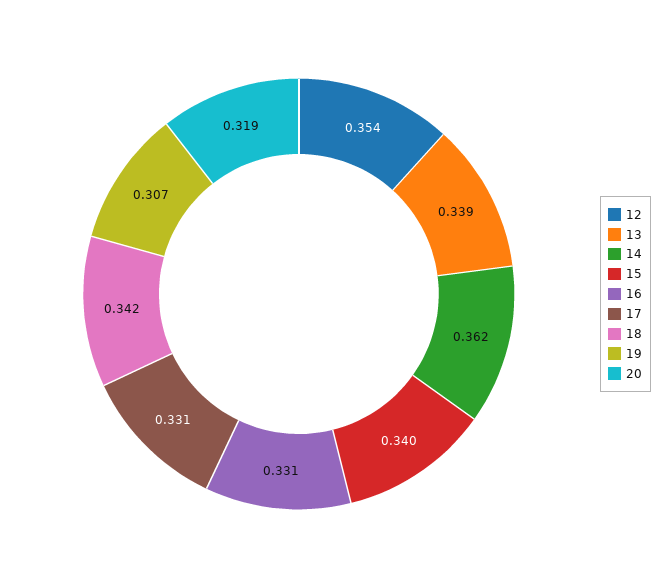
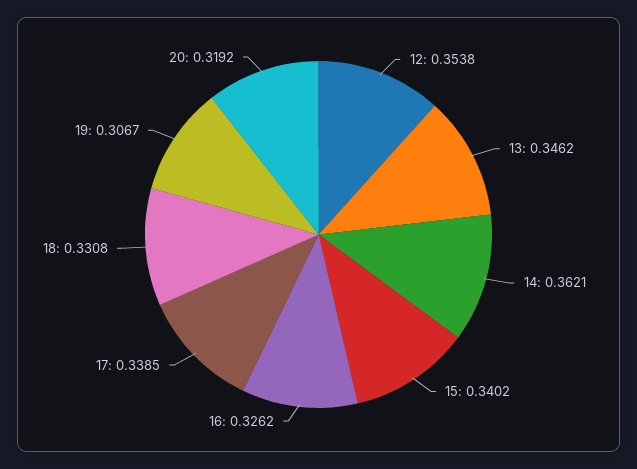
  {
    "12": 0.3538,
-   "13": 0.339,
+   "13": 0.3462,
    "14": 0.3621,
    "15": 0.3402,
-   "16": 0.331,
+   "16": 0.3262,
-   "17": 0.331,
+   "17": 0.3385,
-   "18": 0.342,
+   "18": 0.3308,
    "19": 0.3067,
    "20": 0.3192
  }

